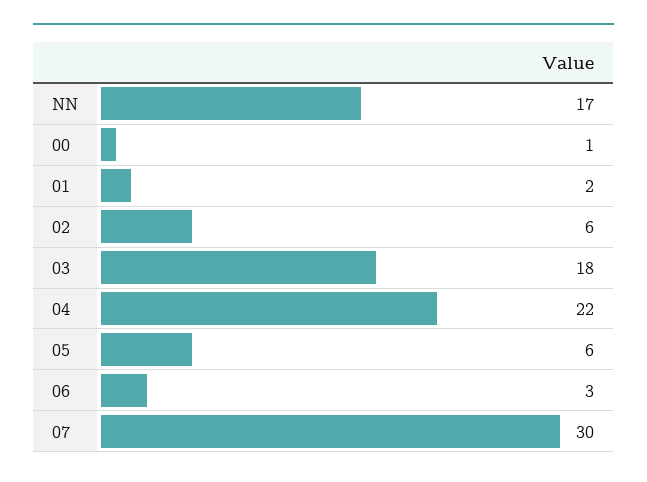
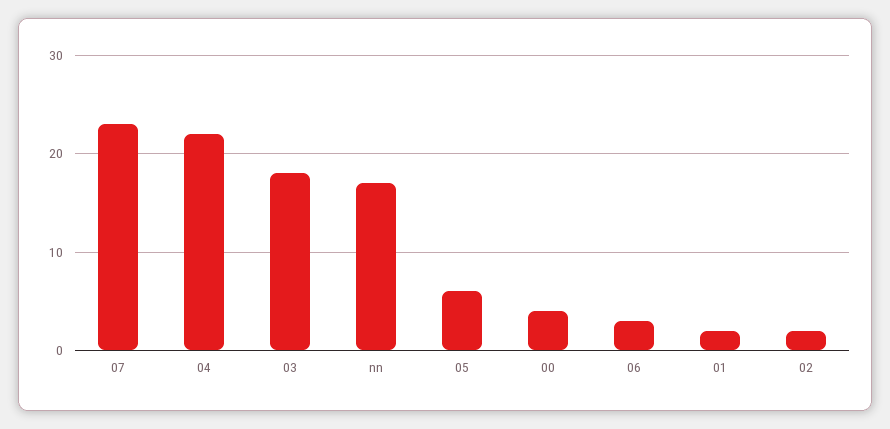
  {
    "NN": 17,
-   "00": 1,
+   "00": 4,
    "01": 2,
-   "02": 6,
+   "02": 2,
    "03": 18,
    "04": 22,
    "05": 6,
    "06": 3,
-   "07": 30
+   "07": 23
  }

